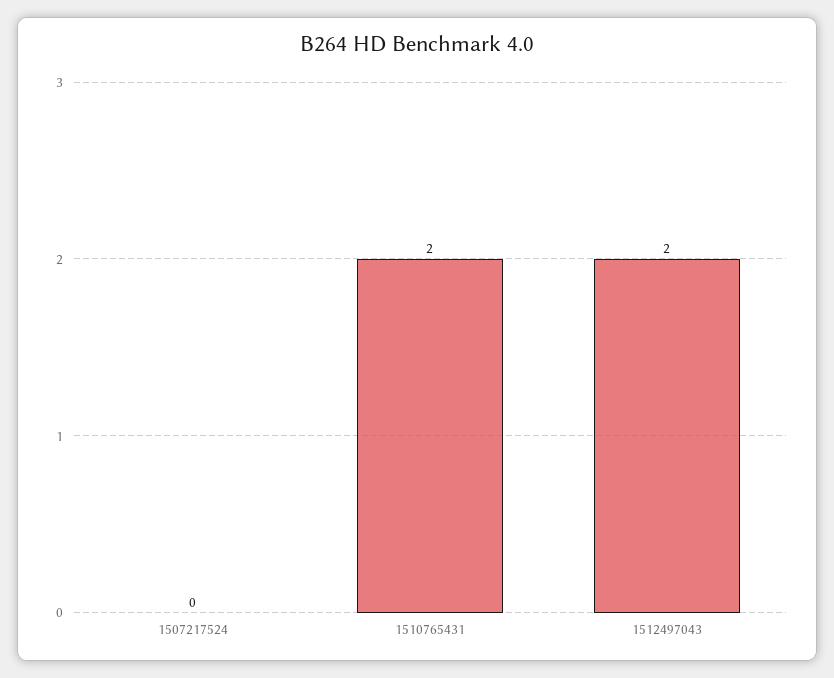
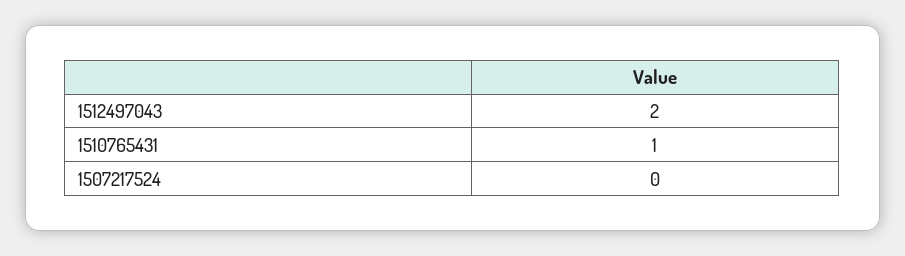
  {
    "1507217524": 0,
-   "1510765431": 2,
+   "1510765431": 1,
    "1512497043": 2
  }

